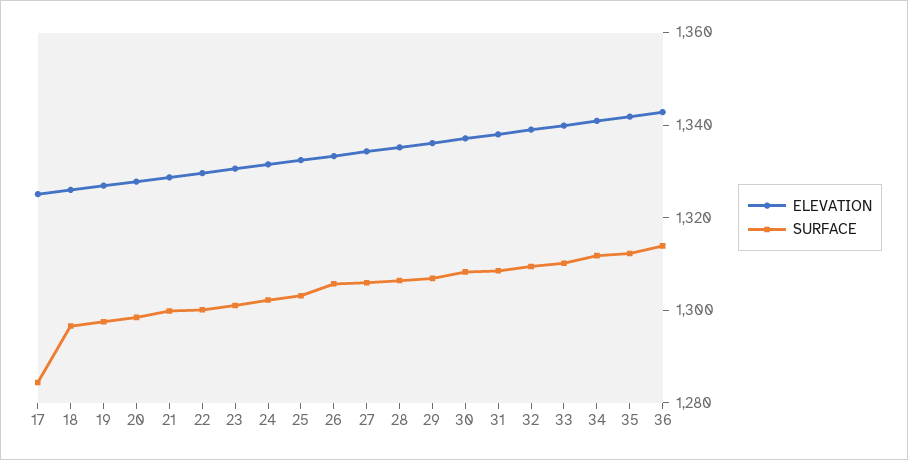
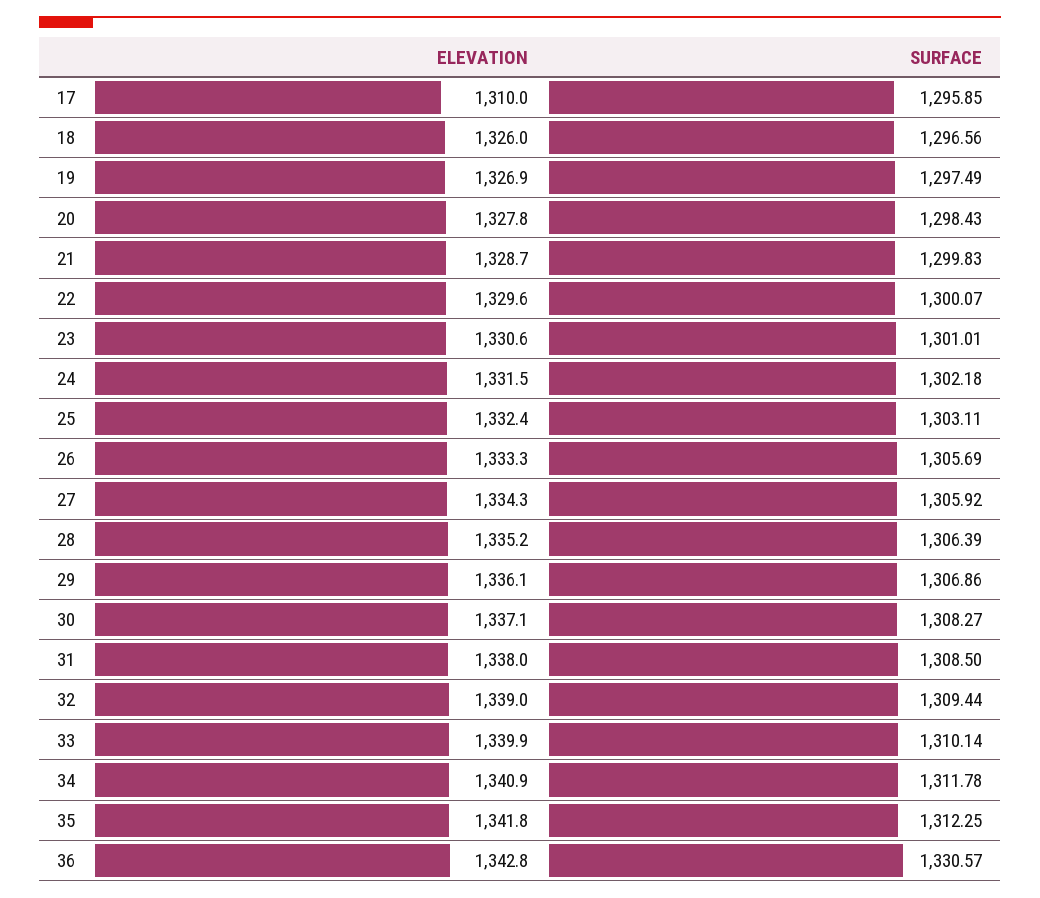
  {
    "ELEVATION": {
-     "17": 1325,
+     "17": 1310,
      "18": 1326,
      "19": 1326.9,
      "20": 1327.8,
      "21": 1328.7,
      "22": 1329.6,
      "23": 1330.6,
      "24": 1331.5,
      "25": 1332.4,
      "26": 1333.3,
      "27": 1334.3,
      "28": 1335.2,
      "29": 1336.1,
      "30": 1337.1,
      "31": 1338,
      "32": 1339,
      "33": 1339.9,
      "34": 1340.9,
      "35": 1341.8,
      "36": 1342.8
    },
    "SURFACE": {
-     "17": 1285,
+     "17": 1295.85,
      "18": 1296.56,
      "19": 1297.49,
      "20": 1298.43,
      "21": 1299.83,
      "22": 1300.07,
      "23": 1301.01,
      "24": 1302.18,
      "25": 1303.11,
      "26": 1305.69,
      "27": 1305.92,
      "28": 1306.39,
      "29": 1306.86,
      "30": 1308.27,
      "31": 1308.5,
      "32": 1309.44,
      "33": 1310.14,
      "34": 1311.78,
      "35": 1312.25,
-     "36": 1315
+     "36": 1330.57
    }
  }

